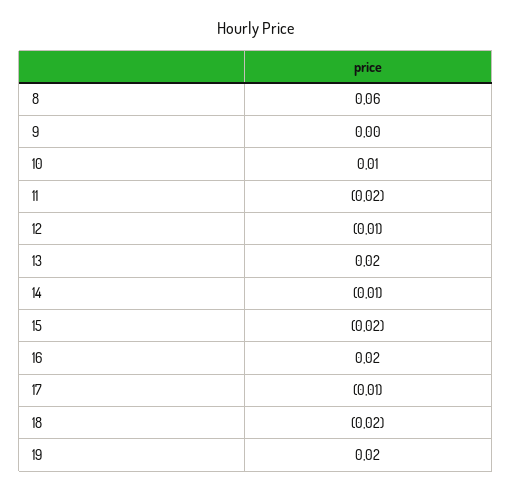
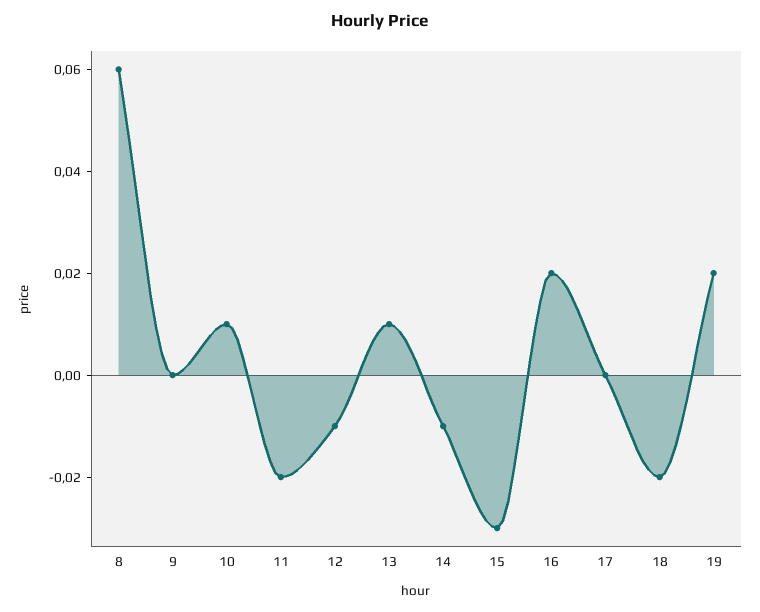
  {
    "8": 0.06,
    "9": 0,
    "10": 0.01,
    "11": -0.02,
    "12": -0.01,
-   "13": 0.02,
+   "13": 0.01,
    "14": -0.01,
-   "15": -0.02,
+   "15": -0.03,
    "16": 0.02,
-   "17": -0.01,
+   "17": 0,
    "18": -0.02,
    "19": 0.02
  }

